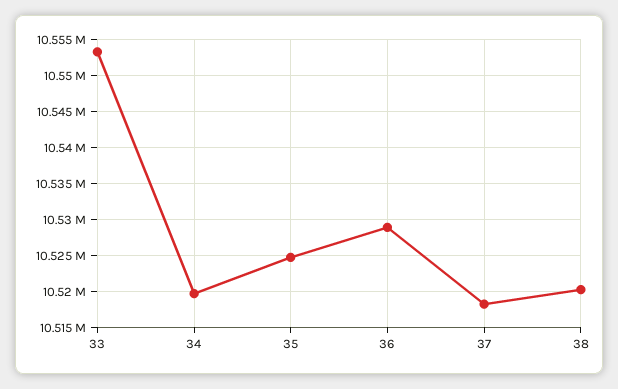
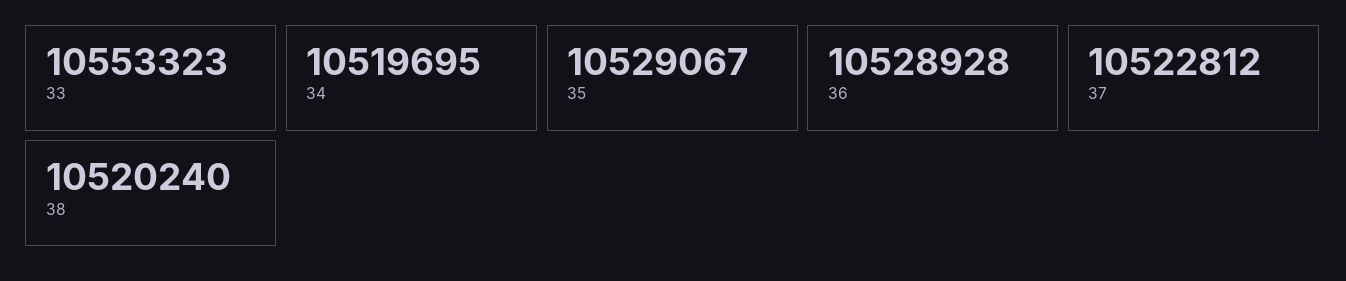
  {
    "33": 10553323,
    "34": 10519695,
-   "35": 10525000,
+   "35": 10529067,
    "36": 10528928,
-   "37": 10518000,
+   "37": 10522812,
    "38": 10520240
  }

